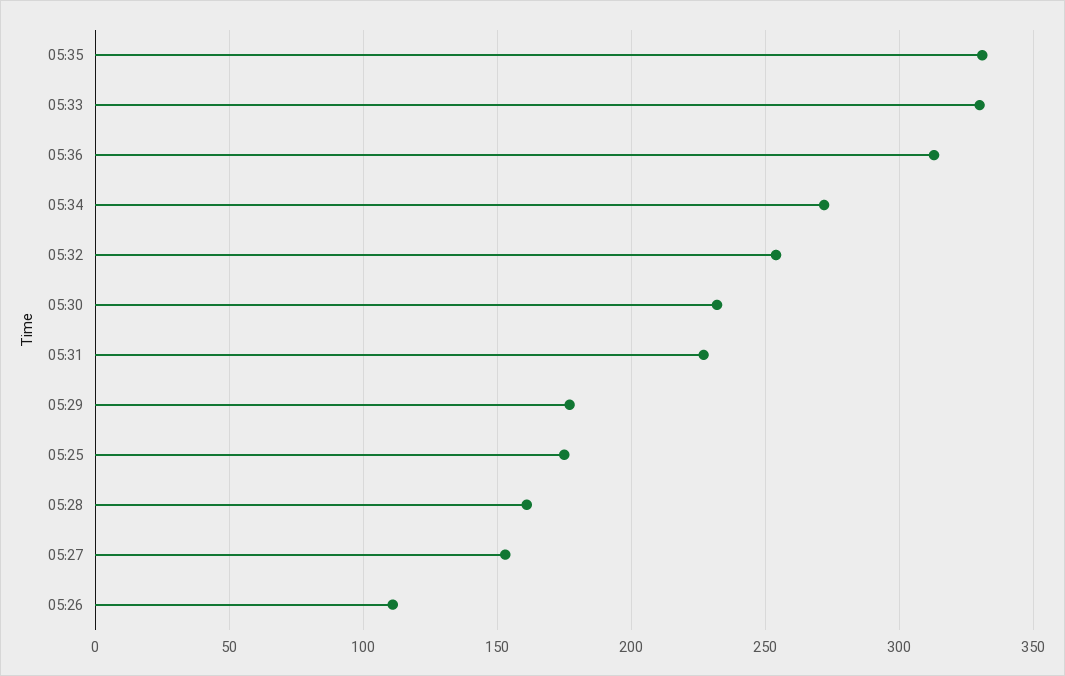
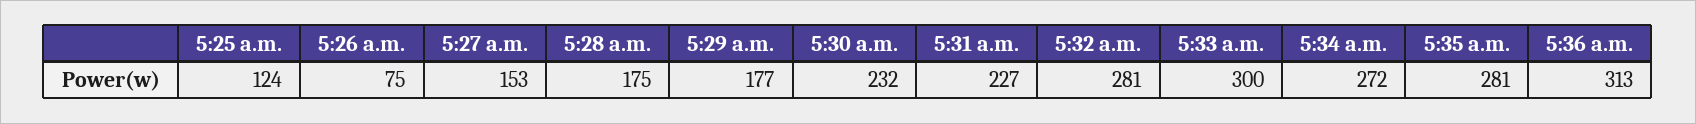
  {
-   "05:35": 330,
+   "05:35": 281,
-   "05:33": 330,
+   "05:33": 300,
    "05:36": 313,
    "05:34": 272,
-   "05:32": 255,
+   "05:32": 281,
    "05:30": 232,
    "05:31": 227,
    "05:29": 177,
-   "05:25": 175,
+   "05:25": 124,
-   "05:28": 160,
+   "05:28": 175,
    "05:27": 153,
-   "05:26": 110
+   "05:26": 75
  }

